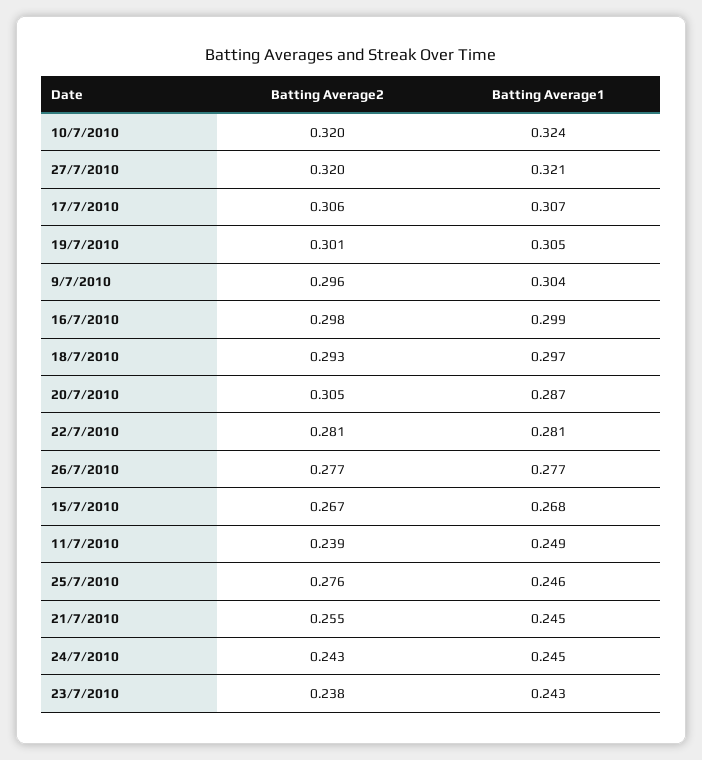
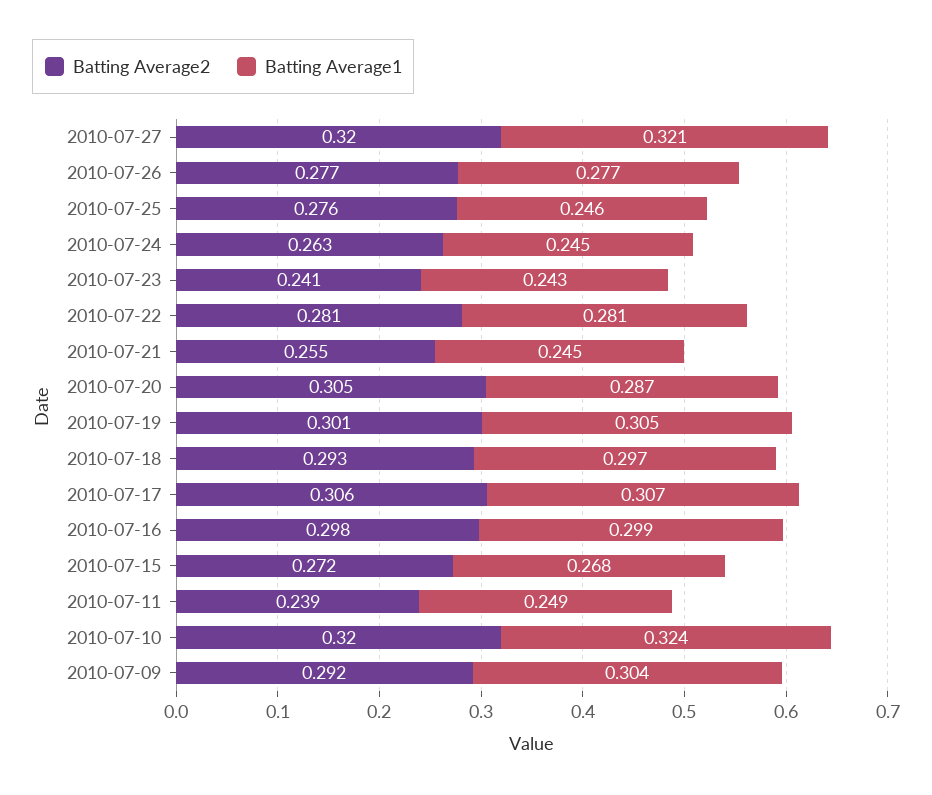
  {
    "Batting Average2": {
      "10/7/2010": 0.32,
      "27/7/2010": 0.32,
      "17/7/2010": 0.306,
      "19/7/2010": 0.301,
-     "9/7/2010": 0.296,
+     "9/7/2010": 0.292,
      "16/7/2010": 0.298,
      "18/7/2010": 0.293,
      "20/7/2010": 0.305,
      "22/7/2010": 0.281,
      "26/7/2010": 0.277,
-     "15/7/2010": 0.267,
+     "15/7/2010": 0.272,
      "11/7/2010": 0.239,
      "25/7/2010": 0.276,
      "21/7/2010": 0.255,
-     "24/7/2010": 0.243,
+     "24/7/2010": 0.263,
-     "23/7/2010": 0.238
+     "23/7/2010": 0.241
    },
    "Batting Average1": {
      "10/7/2010": 0.324,
      "27/7/2010": 0.321,
      "17/7/2010": 0.307,
      "19/7/2010": 0.305,
      "9/7/2010": 0.304,
      "16/7/2010": 0.299,
      "18/7/2010": 0.297,
      "20/7/2010": 0.287,
      "22/7/2010": 0.281,
      "26/7/2010": 0.277,
      "15/7/2010": 0.268,
      "11/7/2010": 0.249,
      "25/7/2010": 0.246,
      "21/7/2010": 0.245,
      "24/7/2010": 0.245,
      "23/7/2010": 0.243
    }
  }

